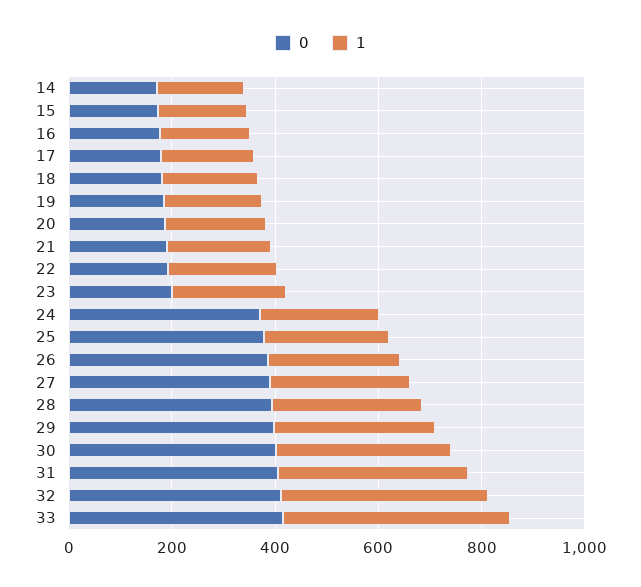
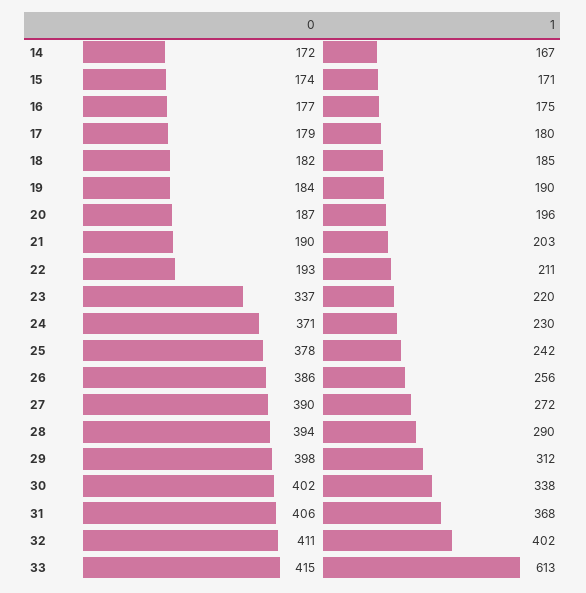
  {
    "0": {
      "14": 172,
      "15": 174,
      "16": 177,
      "17": 179,
      "18": 182,
      "19": 184,
      "20": 187,
      "21": 190,
      "22": 193,
-     "23": 200,
+     "23": 337,
      "24": 371,
      "25": 378,
      "26": 386,
      "27": 390,
      "28": 394,
      "29": 398,
      "30": 402,
      "31": 406,
      "32": 411,
      "33": 415
    },
    "1": {
      "14": 167,
      "15": 171,
      "16": 175,
      "17": 180,
      "18": 185,
      "19": 190,
      "20": 196,
      "21": 203,
      "22": 211,
      "23": 220,
      "24": 230,
      "25": 242,
      "26": 256,
      "27": 272,
      "28": 290,
      "29": 312,
      "30": 338,
      "31": 368,
      "32": 402,
-     "33": 450
+     "33": 613
    }
  }

